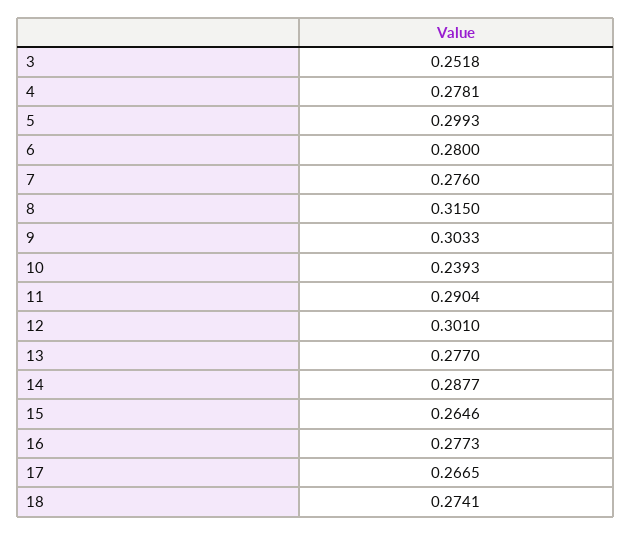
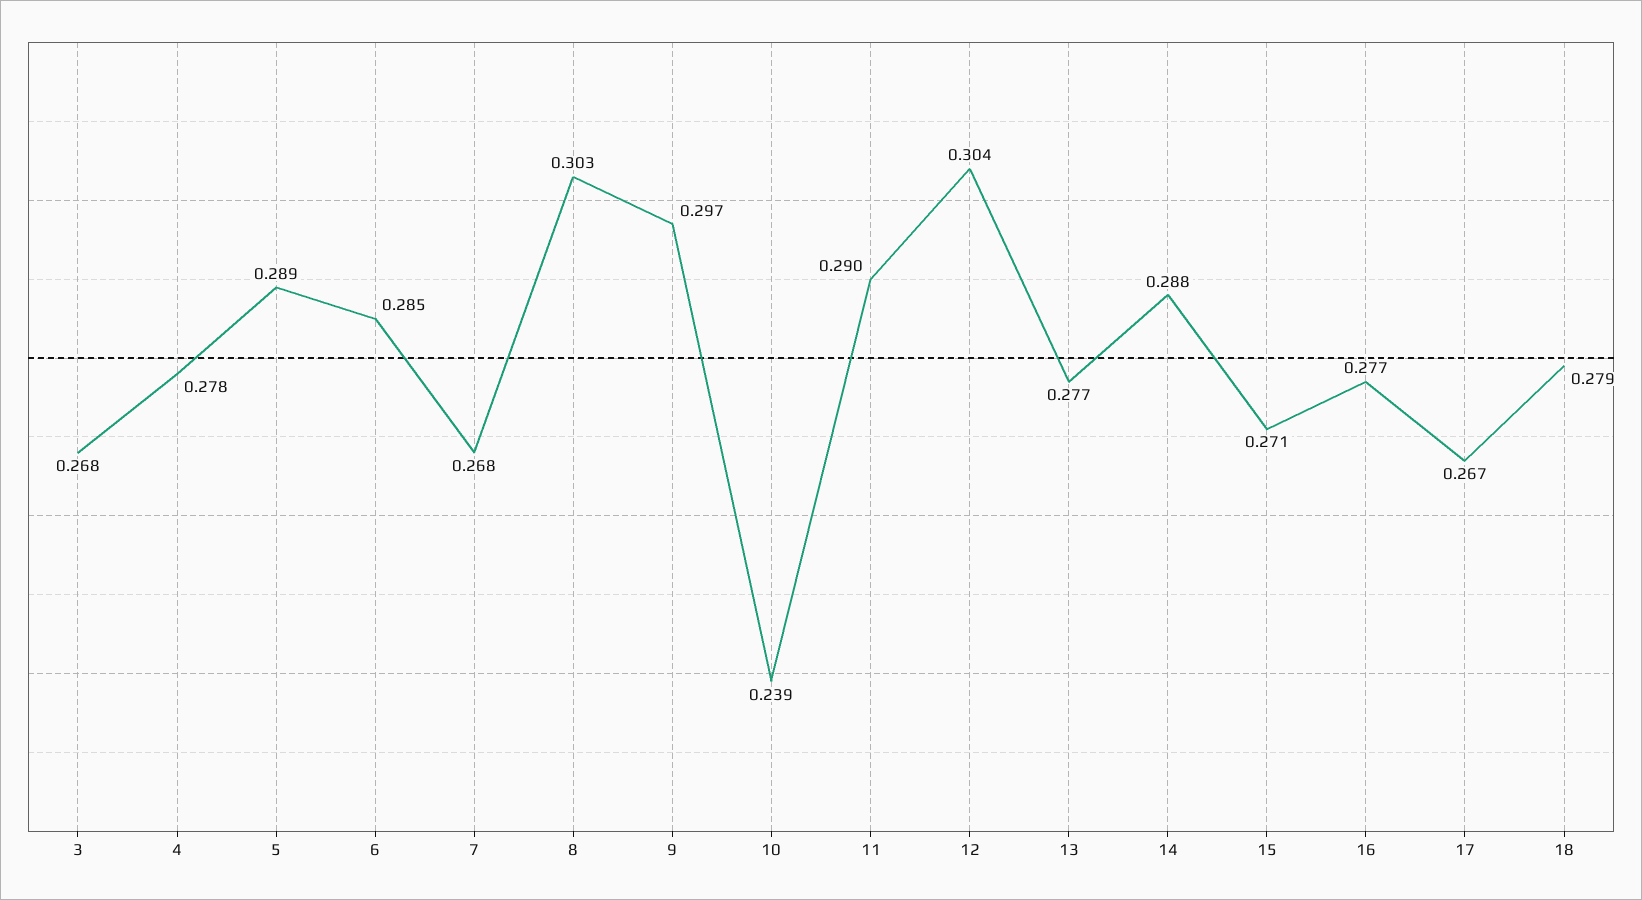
  {
-   "3": 0.2518,
+   "3": 0.268,
    "4": 0.2781,
-   "5": 0.2993,
+   "5": 0.289,
-   "6": 0.28,
+   "6": 0.285,
-   "7": 0.276,
+   "7": 0.268,
-   "8": 0.315,
+   "8": 0.303,
-   "9": 0.3033,
+   "9": 0.297,
    "10": 0.2393,
    "11": 0.2904,
-   "12": 0.301,
+   "12": 0.304,
    "13": 0.277,
    "14": 0.2877,
-   "15": 0.2646,
+   "15": 0.271,
    "16": 0.2773,
    "17": 0.2665,
-   "18": 0.2741
+   "18": 0.279
  }

